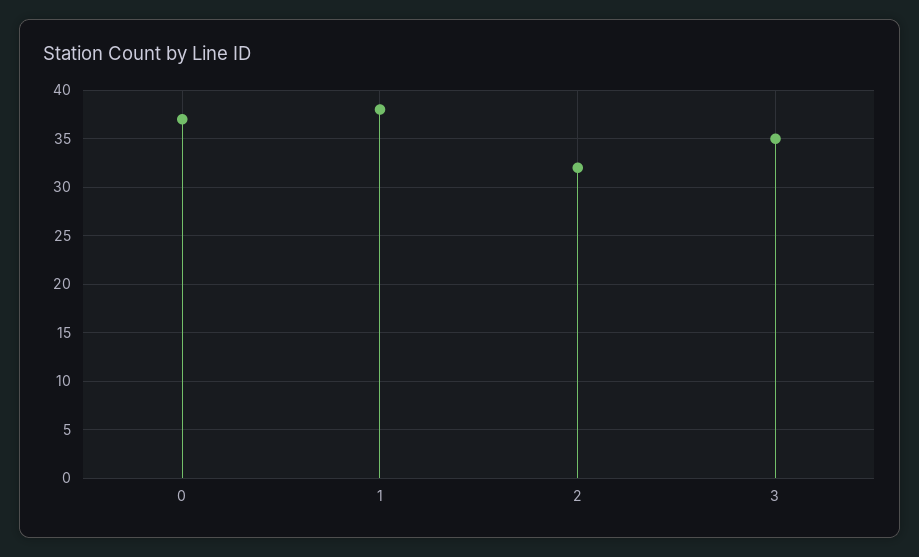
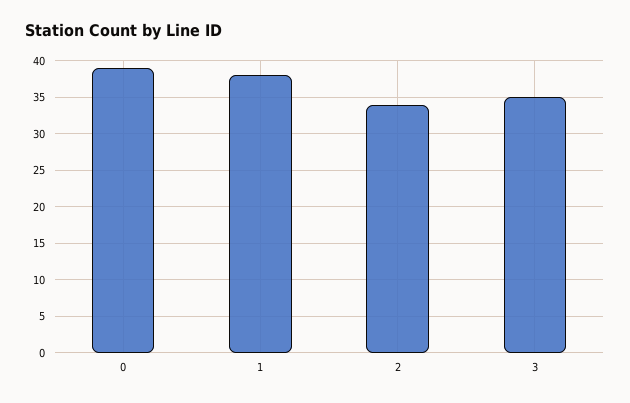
  {
-   "0": 37,
+   "0": 39,
    "1": 38,
-   "2": 32,
+   "2": 34,
    "3": 35
  }

